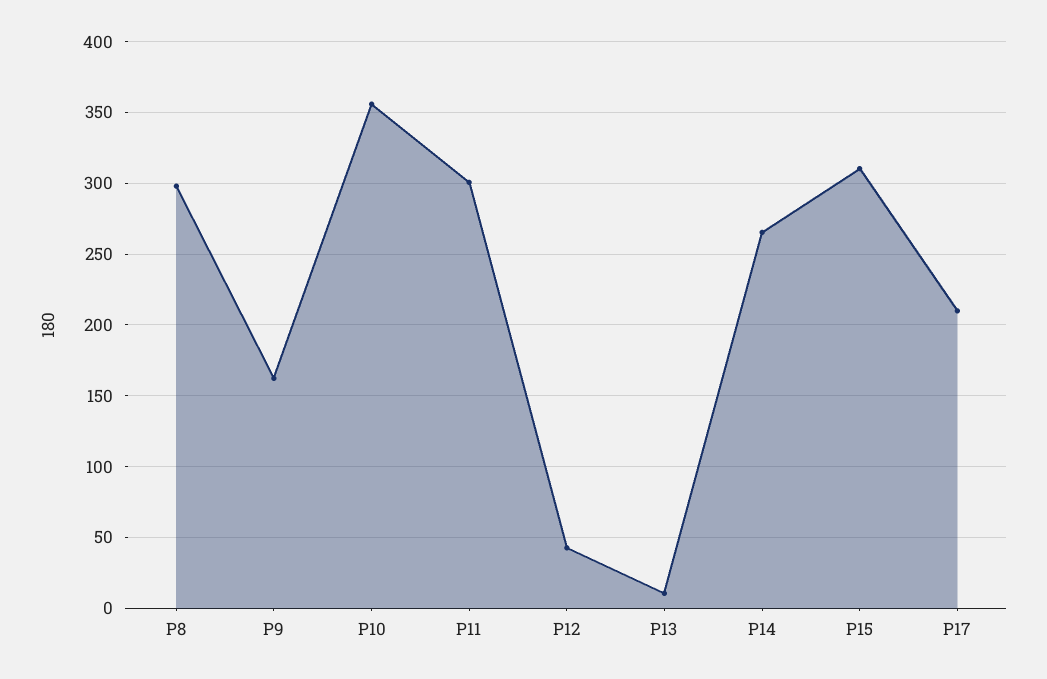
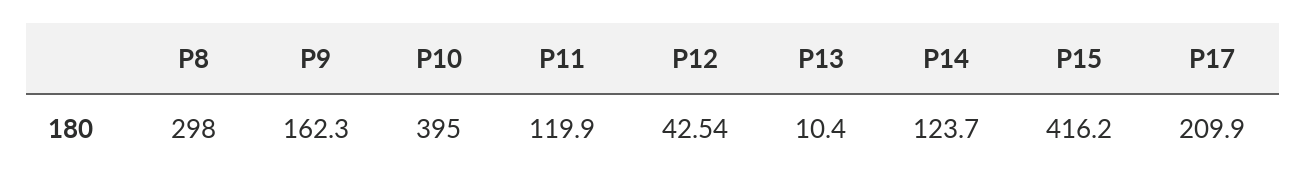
  {
    "P8": 298,
    "P9": 162.3,
-   "P10": 355,
+   "P10": 395,
-   "P11": 300,
+   "P11": 119.9,
    "P12": 42.54,
    "P13": 10.4,
-   "P14": 265,
+   "P14": 123.7,
-   "P15": 310,
+   "P15": 416.2,
    "P17": 209.9
  }

